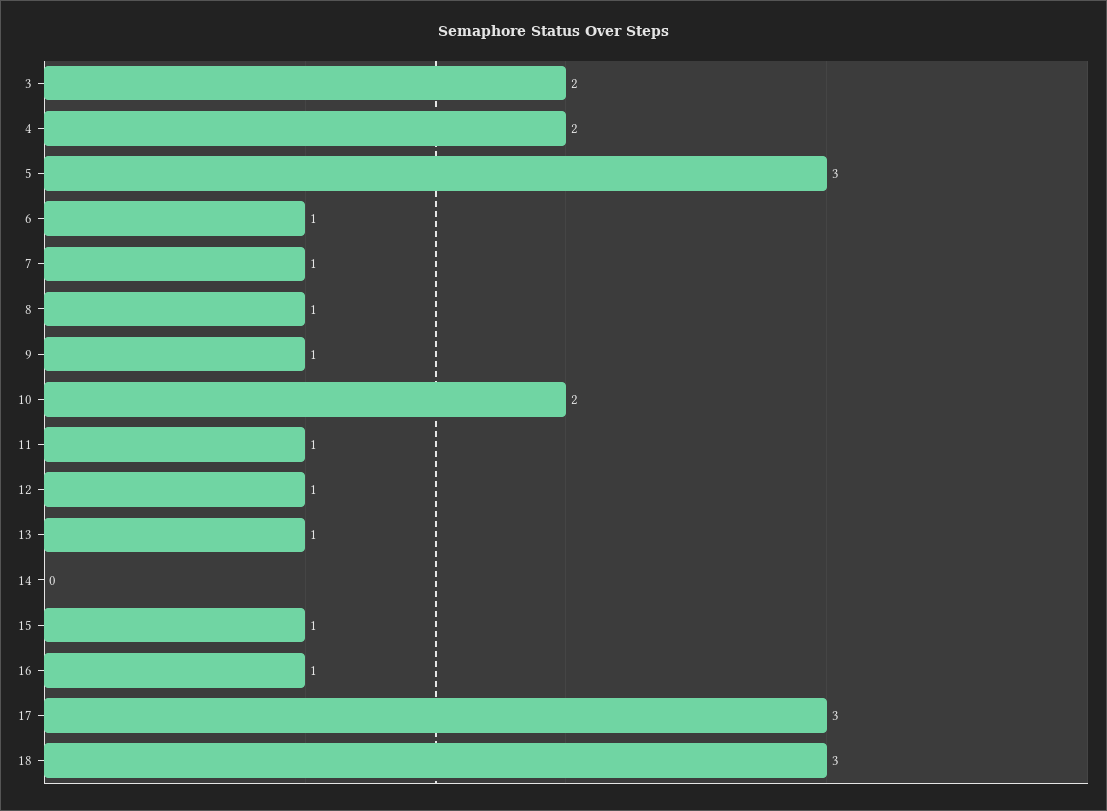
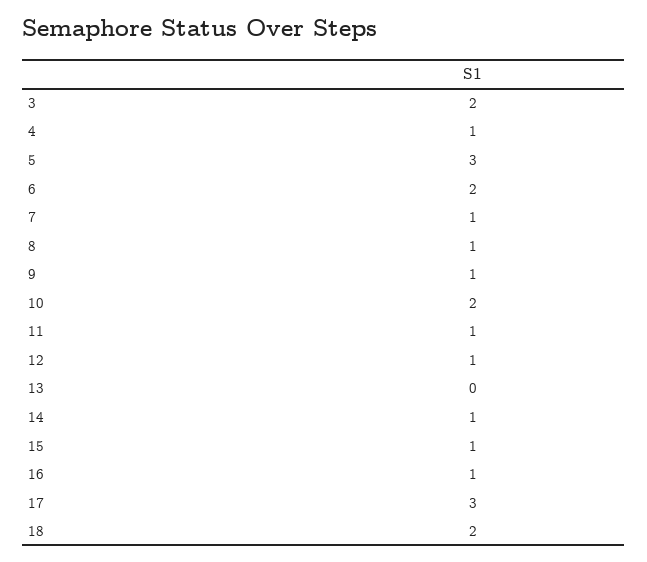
  {
    "3": 2,
-   "4": 2,
+   "4": 1,
    "5": 3,
-   "6": 1,
+   "6": 2,
    "7": 1,
    "8": 1,
    "9": 1,
    "10": 2,
    "11": 1,
    "12": 1,
-   "13": 1,
+   "13": 0,
-   "14": 0,
+   "14": 1,
    "15": 1,
    "16": 1,
    "17": 3,
-   "18": 3
+   "18": 2
  }

